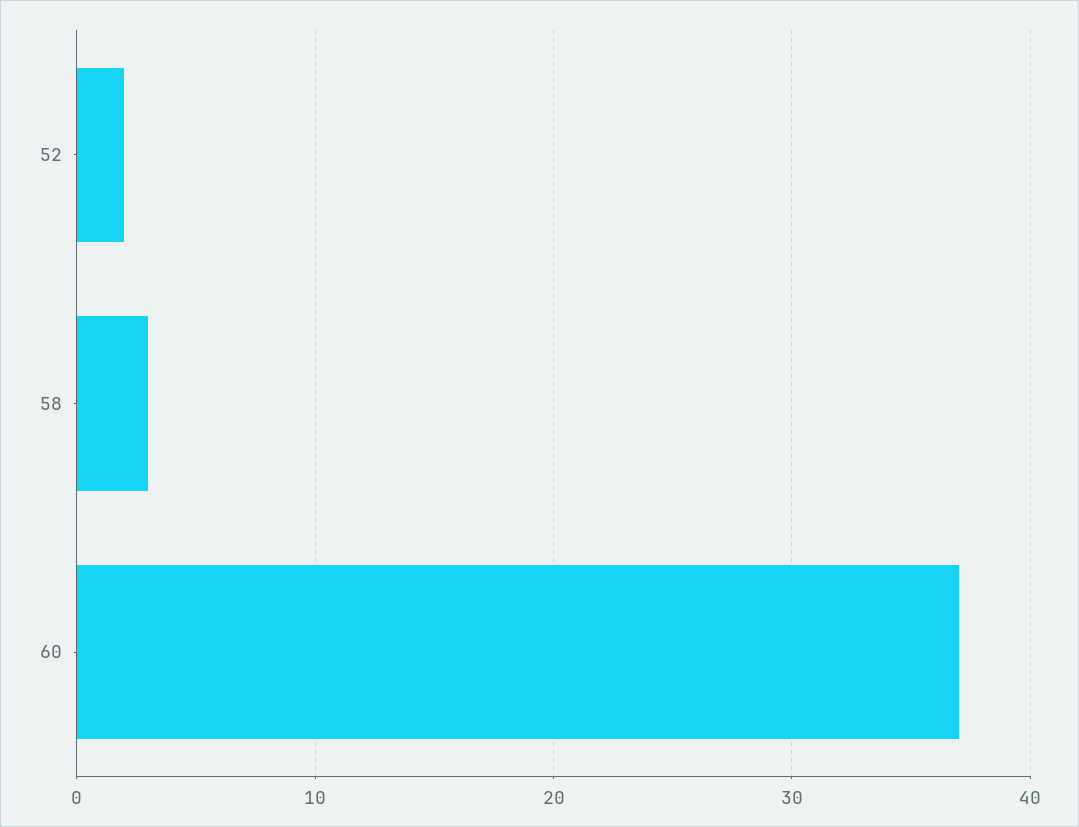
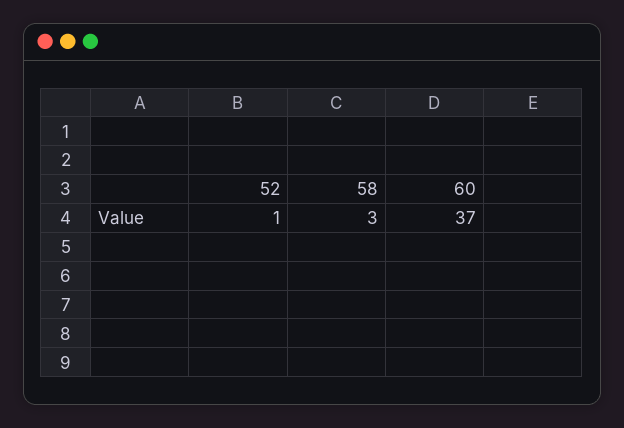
  {
-   "52": 2,
+   "52": 1,
    "58": 3,
    "60": 37
  }

